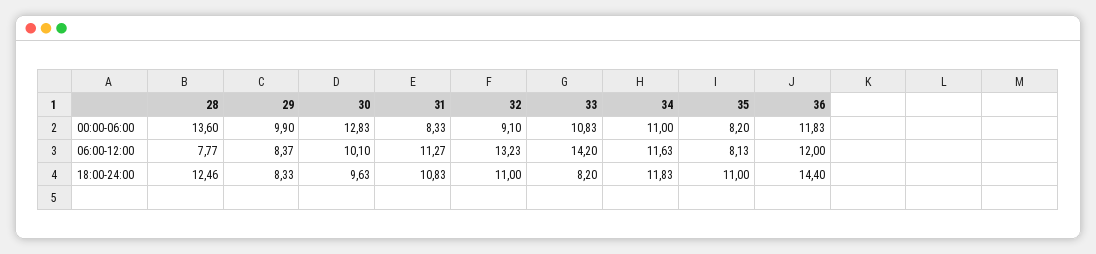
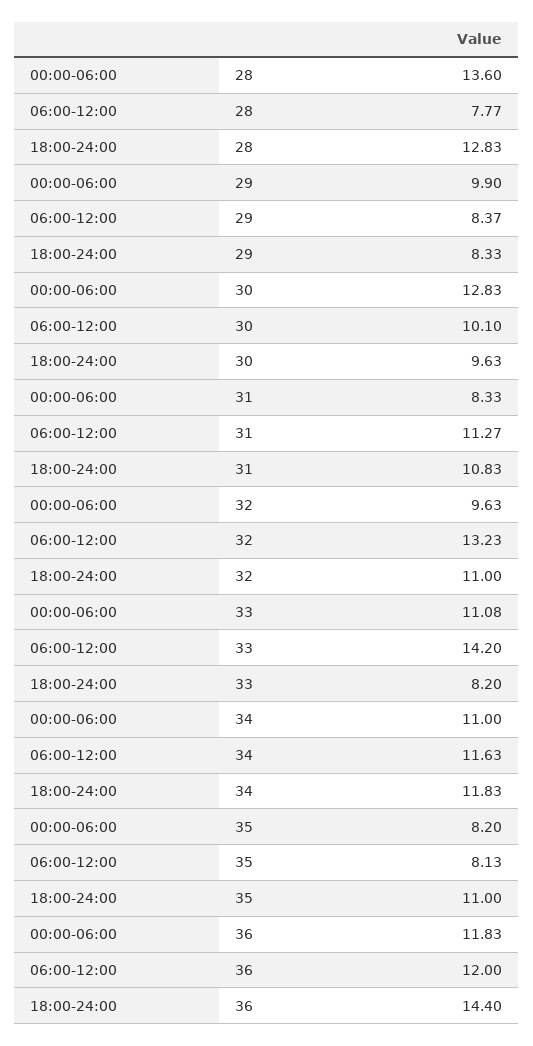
  {
    "28": {
      "00:00-06:00": 13.6,
      "06:00-12:00": 7.77,
-     "18:00-24:00": 12.46
+     "18:00-24:00": 12.83
    },
    "29": {
      "00:00-06:00": 9.9,
      "06:00-12:00": 8.37,
      "18:00-24:00": 8.33
    },
    "30": {
      "00:00-06:00": 12.83,
      "06:00-12:00": 10.1,
      "18:00-24:00": 9.63
    },
    "31": {
      "00:00-06:00": 8.33,
      "06:00-12:00": 11.27,
      "18:00-24:00": 10.83
    },
    "32": {
-     "00:00-06:00": 9.1,
+     "00:00-06:00": 9.63,
      "06:00-12:00": 13.23,
      "18:00-24:00": 11
    },
    "33": {
-     "00:00-06:00": 10.83,
+     "00:00-06:00": 11.08,
      "06:00-12:00": 14.2,
      "18:00-24:00": 8.2
    },
    "34": {
      "00:00-06:00": 11,
      "06:00-12:00": 11.63,
      "18:00-24:00": 11.83
    },
    "35": {
      "00:00-06:00": 8.2,
      "06:00-12:00": 8.13,
      "18:00-24:00": 11
    },
    "36": {
      "00:00-06:00": 11.83,
      "06:00-12:00": 12,
      "18:00-24:00": 14.4
    }
  }

